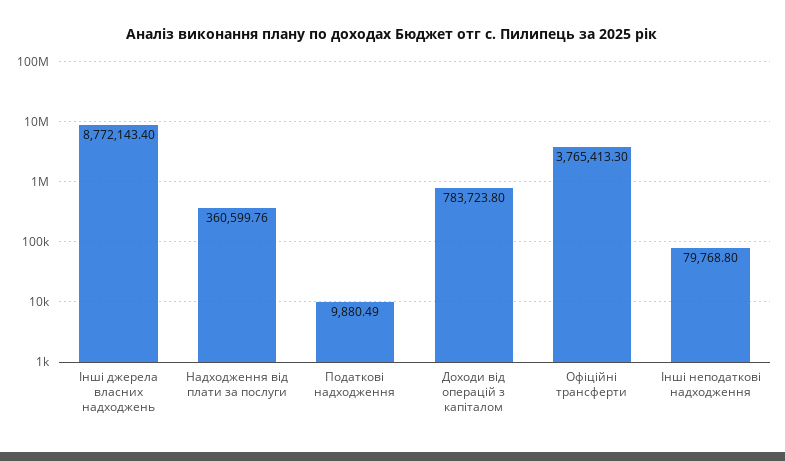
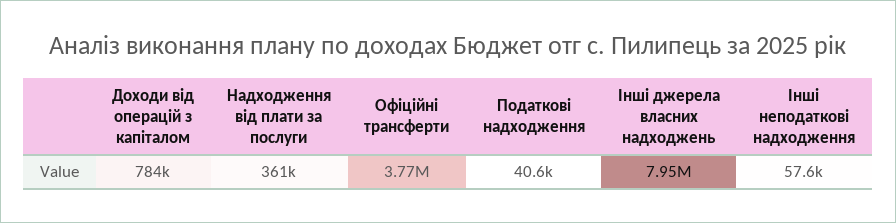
  {
-   "Інші джерела власних надходжень": 8772143.4,
+   "Інші джерела власних надходжень": 7950000,
    "Надходження від плати за послуги": 360599.76,
-   "Податкові надходження": 9880.49,
+   "Податкові надходження": 40600,
    "Доходи від операцій з капіталом": 783723.8,
    "Офіційні трансферти": 3765413.3,
-   "Інші неподаткові надходження": 79768.8
+   "Інші неподаткові надходження": 57600
  }

